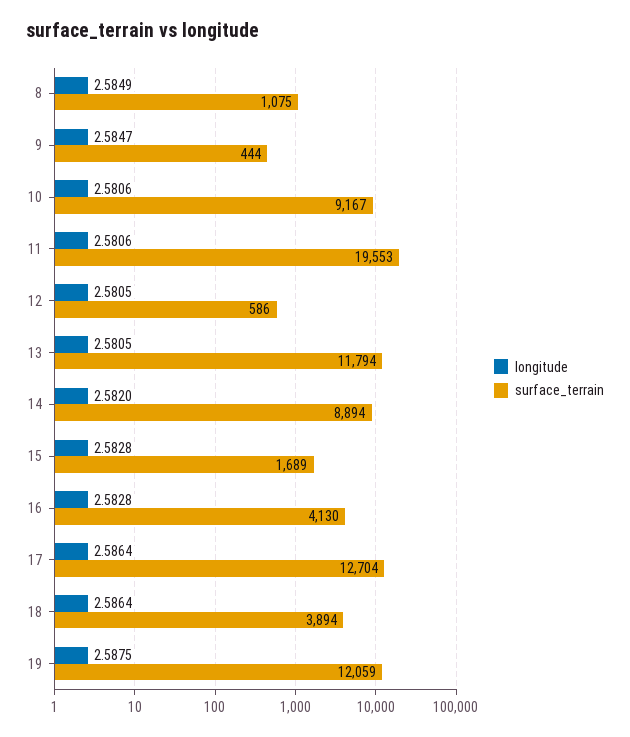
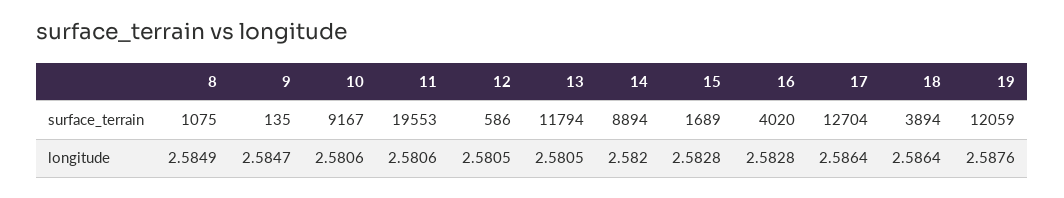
  {
    "longitude": {
      "8": 2.5849,
      "9": 2.5847,
      "10": 2.5806,
      "11": 2.5806,
      "12": 2.5805,
      "13": 2.5805,
      "14": 2.582,
      "15": 2.5828,
      "16": 2.5828,
      "17": 2.5864,
      "18": 2.5864,
-     "19": 2.5875
+     "19": 2.5876
    },
    "surface_terrain": {
      "8": 1075,
-     "9": 444,
+     "9": 135,
      "10": 9167,
      "11": 19553,
      "12": 586,
      "13": 11794,
      "14": 8894,
      "15": 1689,
-     "16": 4130,
+     "16": 4020,
      "17": 12704,
      "18": 3894,
      "19": 12059
    }
  }

